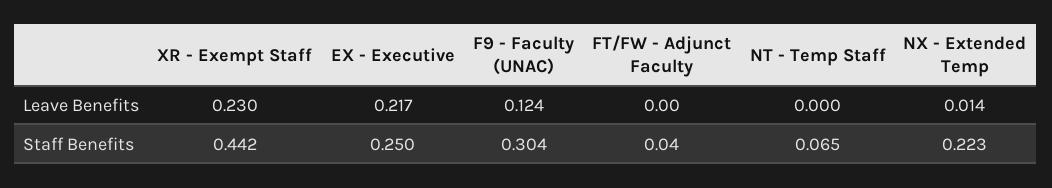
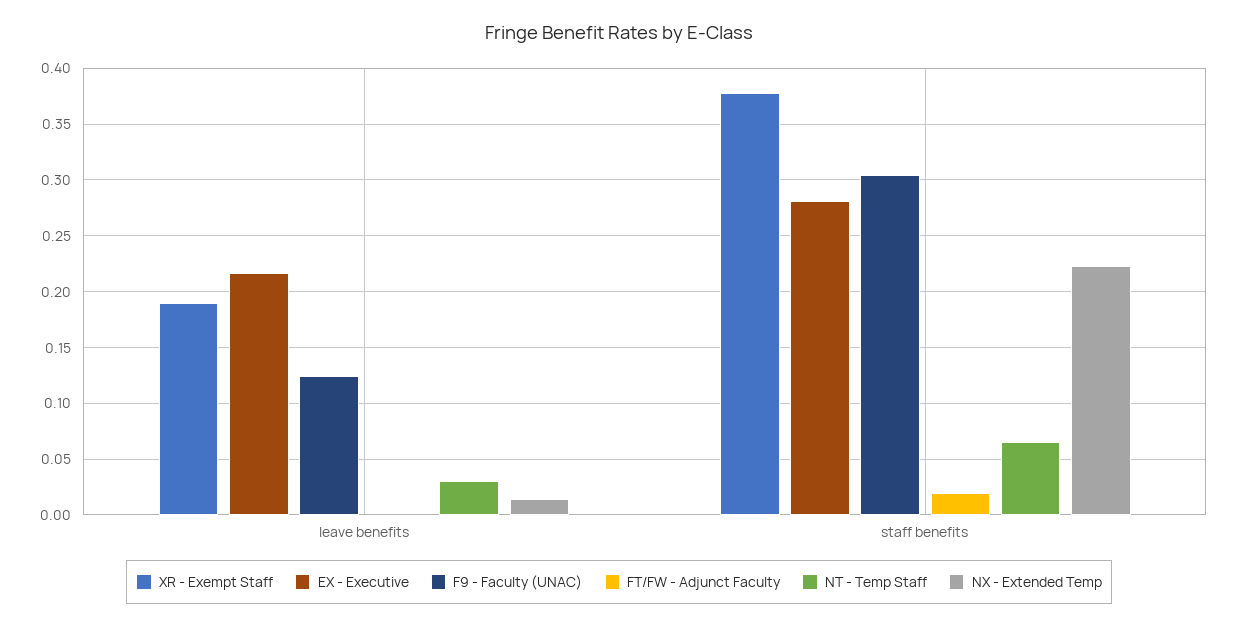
  {
    "XR - Exempt Staff": {
-     "Leave Benefits": 0.23,
+     "Leave Benefits": 0.19,
-     "Staff Benefits": 0.442
+     "Staff Benefits": 0.38
    },
    "EX - Executive": {
      "Leave Benefits": 0.217,
-     "Staff Benefits": 0.25
+     "Staff Benefits": 0.28
    },
    "F9 - Faculty (UNAC)": {
      "Leave Benefits": 0.124,
      "Staff Benefits": 0.304
    },
    "FT/FW - Adjunct Faculty": {
      "Leave Benefits": 0,
-     "Staff Benefits": 0.04
+     "Staff Benefits": 0.02
    },
    "NT - Temp Staff": {
-     "Leave Benefits": 0,
+     "Leave Benefits": 0.03,
      "Staff Benefits": 0.065
    },
    "NX - Extended Temp": {
      "Leave Benefits": 0.014,
      "Staff Benefits": 0.223
    }
  }

